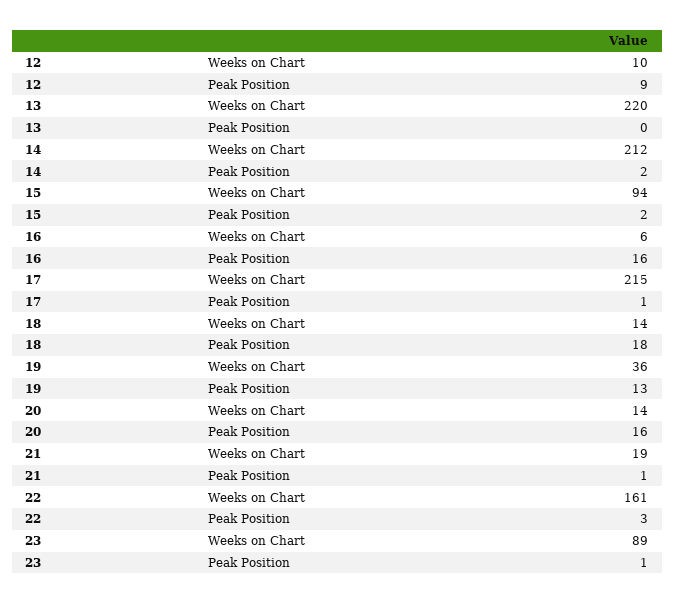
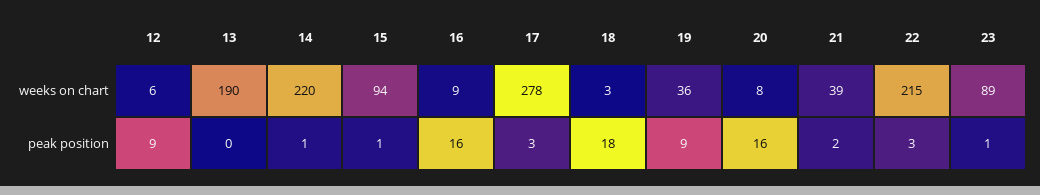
  {
    "12": {
-     "Weeks on Chart": 10,
+     "Weeks on Chart": 6,
      "Peak Position": 9
    },
    "13": {
-     "Weeks on Chart": 220,
+     "Weeks on Chart": 190,
      "Peak Position": 0
    },
    "14": {
-     "Weeks on Chart": 212,
+     "Weeks on Chart": 220,
-     "Peak Position": 2
+     "Peak Position": 1
    },
    "15": {
      "Weeks on Chart": 94,
-     "Peak Position": 2
+     "Peak Position": 1
    },
    "16": {
-     "Weeks on Chart": 6,
+     "Weeks on Chart": 9,
      "Peak Position": 16
    },
    "17": {
-     "Weeks on Chart": 215,
+     "Weeks on Chart": 278,
-     "Peak Position": 1
+     "Peak Position": 3
    },
    "18": {
-     "Weeks on Chart": 14,
+     "Weeks on Chart": 3,
      "Peak Position": 18
    },
    "19": {
      "Weeks on Chart": 36,
-     "Peak Position": 13
+     "Peak Position": 9
    },
    "20": {
-     "Weeks on Chart": 14,
+     "Weeks on Chart": 8,
      "Peak Position": 16
    },
    "21": {
-     "Weeks on Chart": 19,
+     "Weeks on Chart": 39,
-     "Peak Position": 1
+     "Peak Position": 2
    },
    "22": {
-     "Weeks on Chart": 161,
+     "Weeks on Chart": 215,
      "Peak Position": 3
    },
    "23": {
      "Weeks on Chart": 89,
      "Peak Position": 1
    }
  }

